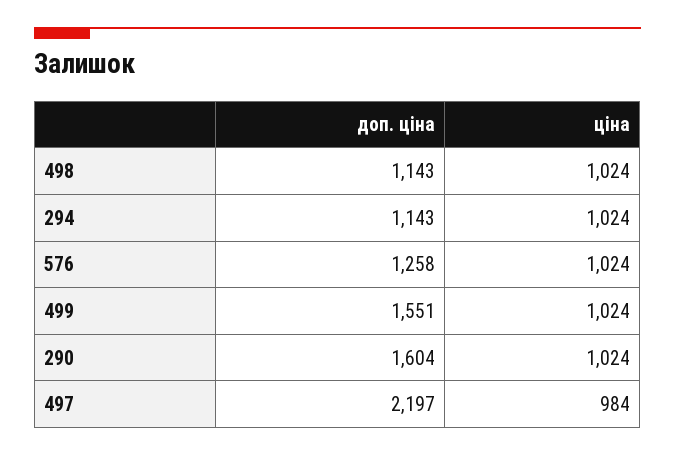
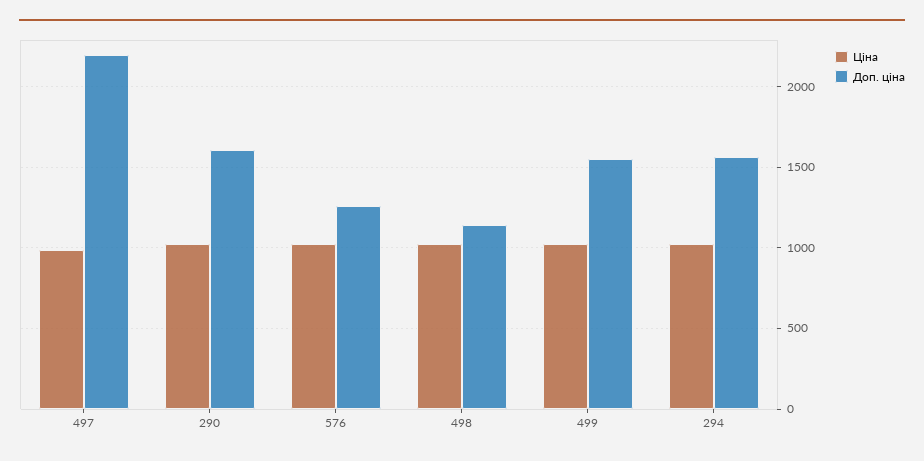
  {
    "доп. ціна": {
      "498": 1143,
-     "294": 1143,
+     "294": 1550,
      "576": 1258,
      "499": 1551,
      "290": 1604,
      "497": 2197
    },
    "ціна": {
      "498": 1024,
      "294": 1024,
      "576": 1024,
      "499": 1024,
      "290": 1024,
      "497": 984
    }
  }

